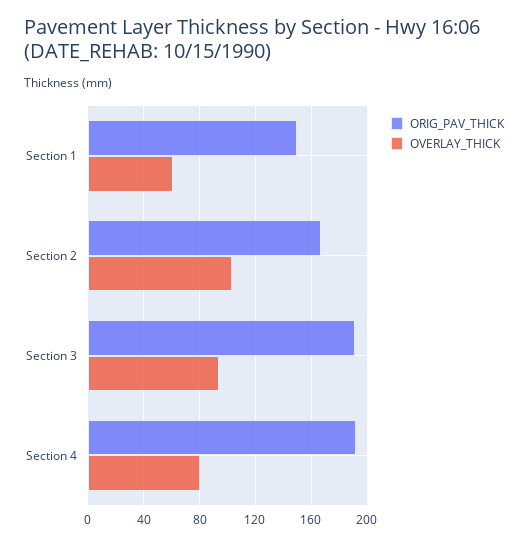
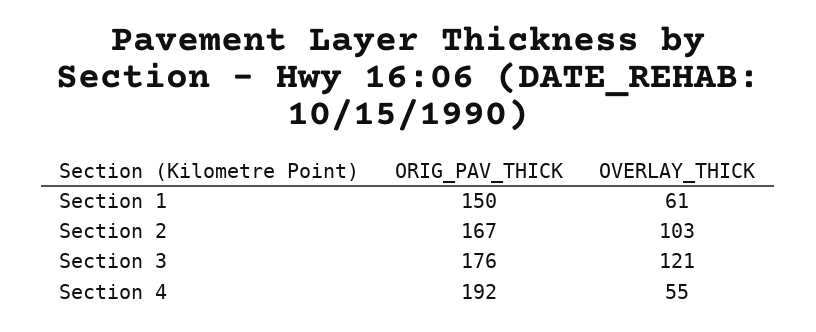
  {
    "ORIG_PAV_THICK": {
      "Section 1": 150,
      "Section 2": 167,
-     "Section 3": 190,
+     "Section 3": 176,
      "Section 4": 192
    },
    "OVERLAY_THICK": {
      "Section 1": 61,
      "Section 2": 103,
-     "Section 3": 95,
+     "Section 3": 121,
-     "Section 4": 80
+     "Section 4": 55
    }
  }

